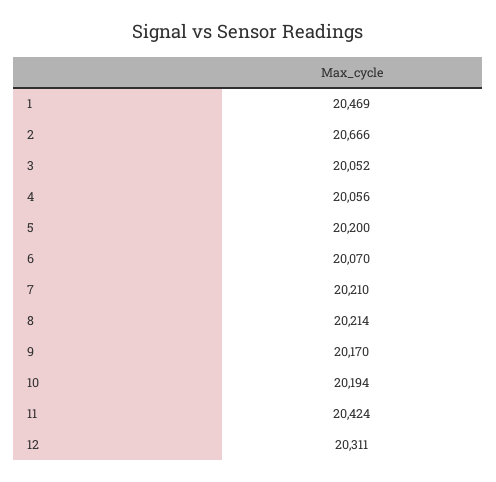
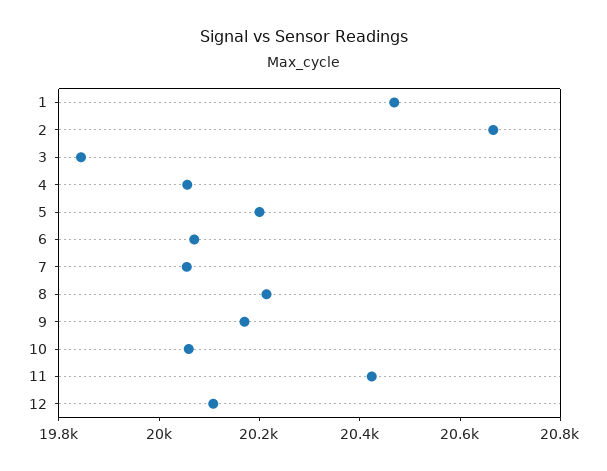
  {
    "1": 20469,
    "2": 20666,
-   "3": 20052,
+   "3": 19850,
    "4": 20056,
    "5": 20200,
    "6": 20070,
-   "7": 20210,
+   "7": 20050,
    "8": 20214,
    "9": 20170,
-   "10": 20194,
+   "10": 20050,
    "11": 20424,
-   "12": 20311
+   "12": 20100
  }

